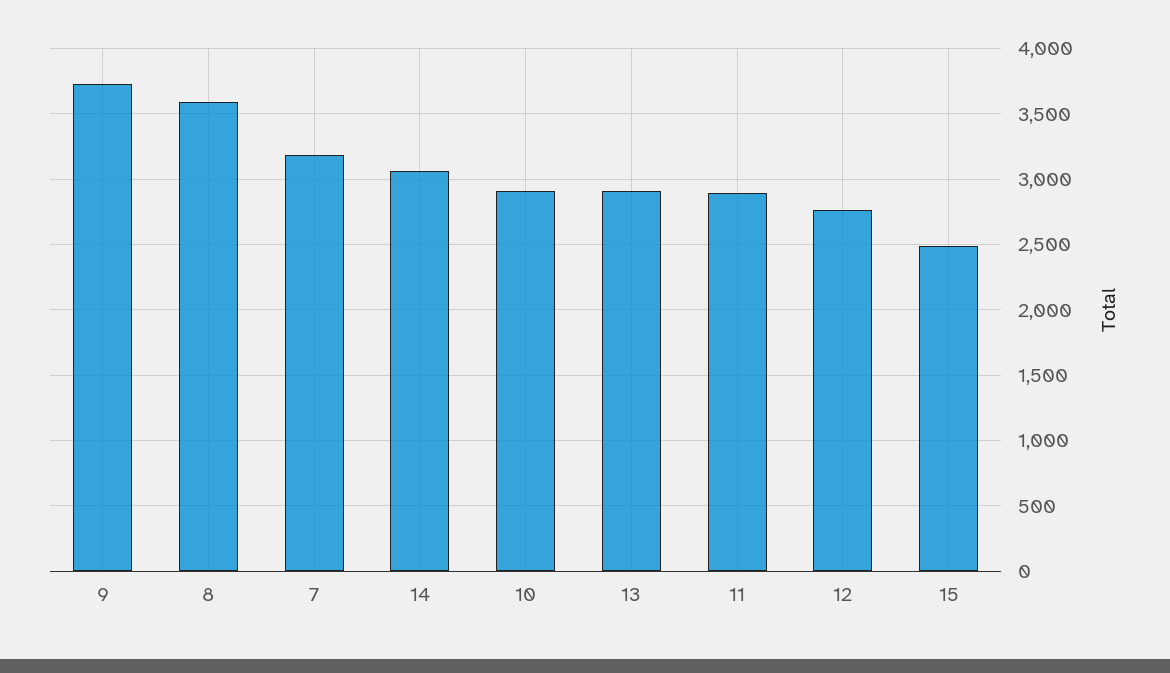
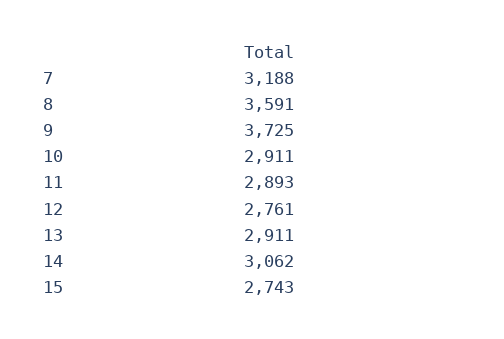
  {
    "9": 3725,
    "8": 3591,
    "7": 3188,
    "14": 3062,
    "10": 2911,
    "13": 2911,
    "11": 2893,
    "12": 2761,
-   "15": 2500
+   "15": 2743
  }

